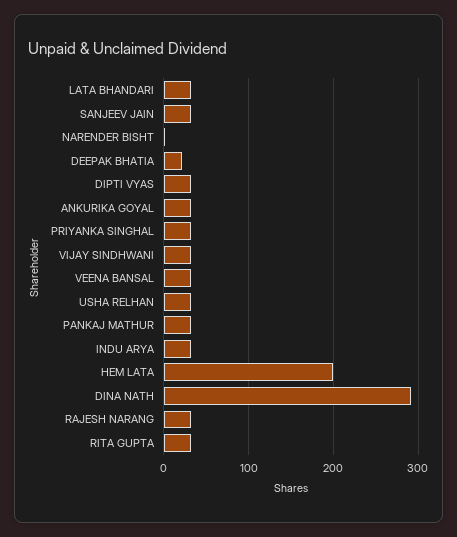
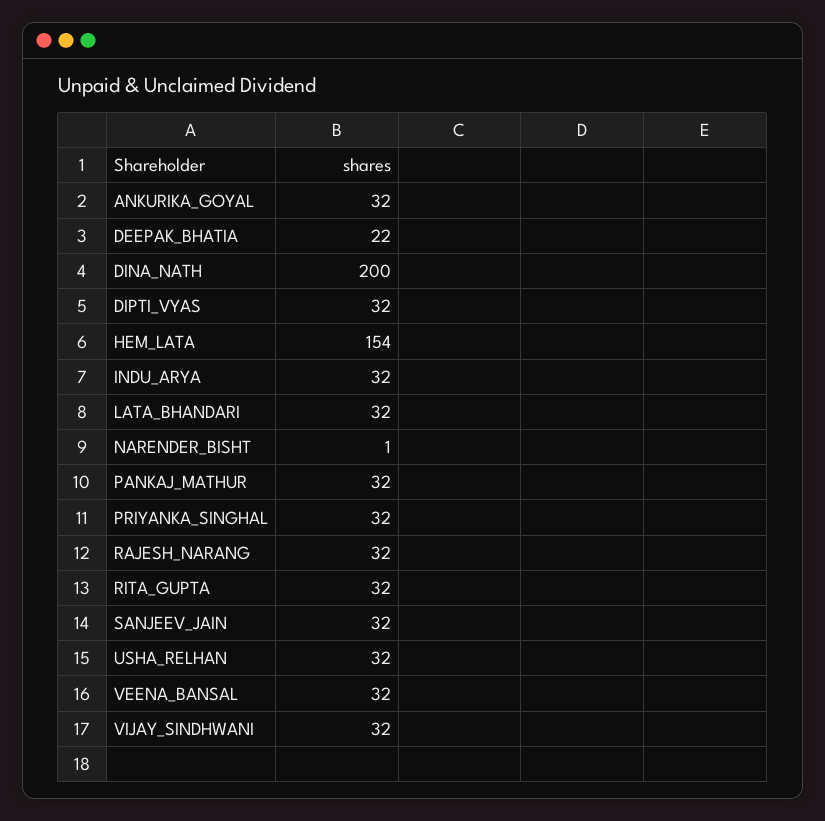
  {
    "LATA BHANDARI": 32,
    "SANJEEV JAIN": 32,
    "NARENDER BISHT": 1,
    "DEEPAK BHATIA": 22,
    "DIPTI VYAS": 32,
    "ANKURIKA GOYAL": 32,
    "PRIYANKA SINGHAL": 32,
    "VIJAY SINDHWANI": 32,
    "VEENA BANSAL": 32,
    "USHA RELHAN": 32,
    "PANKAJ MATHUR": 32,
    "INDU ARYA": 32,
-   "HEM LATA": 200,
+   "HEM LATA": 154,
-   "DINA NATH": 290,
+   "DINA NATH": 200,
    "RAJESH NARANG": 32,
    "RITA GUPTA": 32
  }

